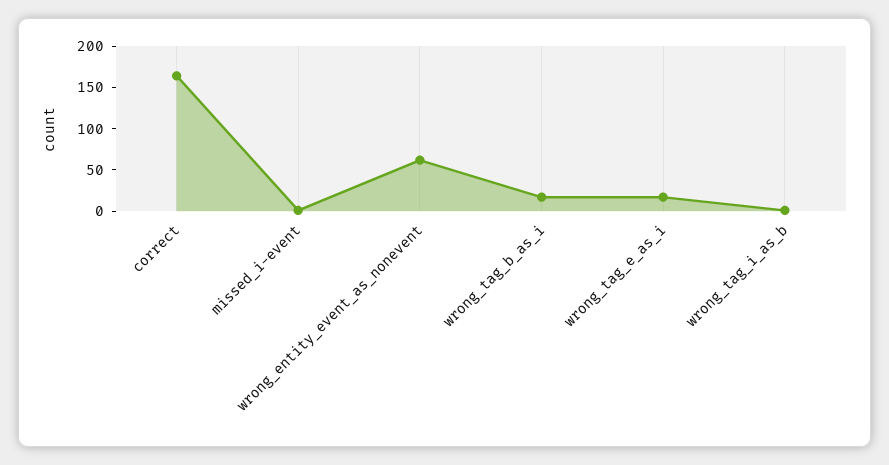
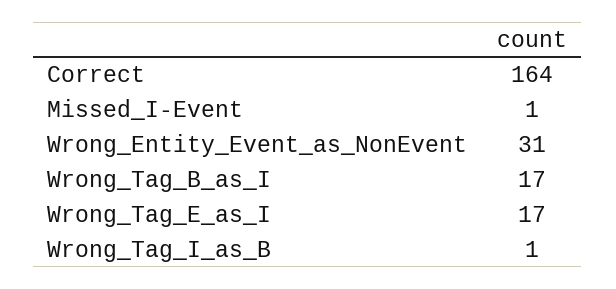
  {
    "correct": 164,
    "missed_i-event": 1,
-   "wrong_entity_event_as_nonevent": 60,
+   "wrong_entity_event_as_nonevent": 31,
    "wrong_tag_b_as_i": 17,
    "wrong_tag_e_as_i": 17,
    "wrong_tag_i_as_b": 1
  }

